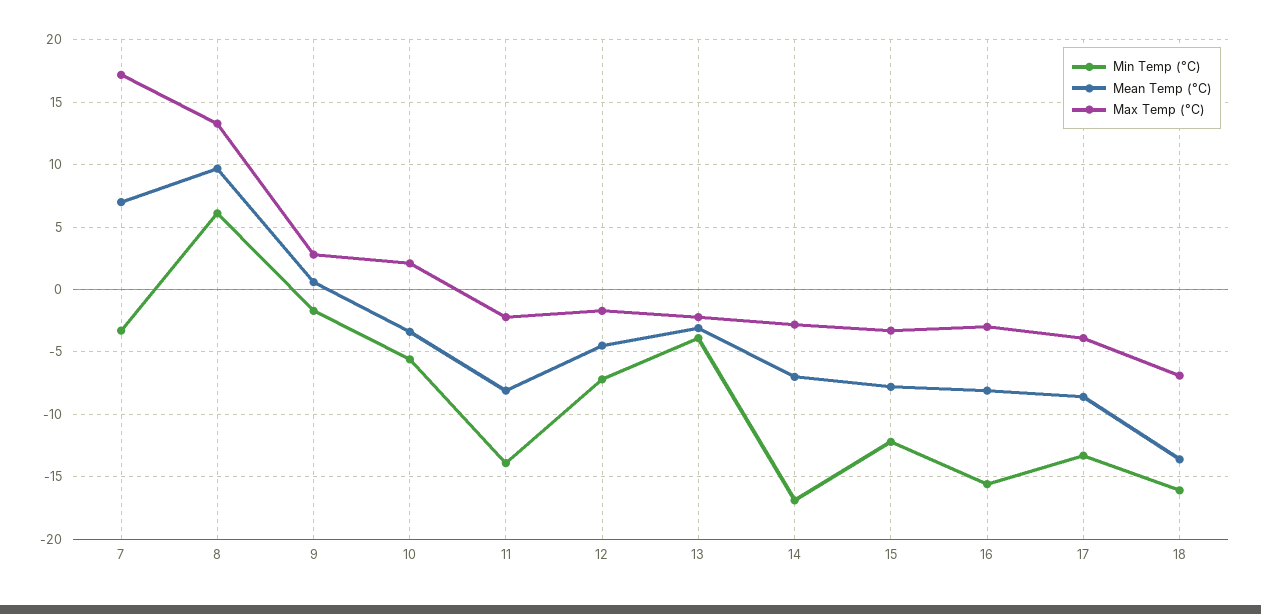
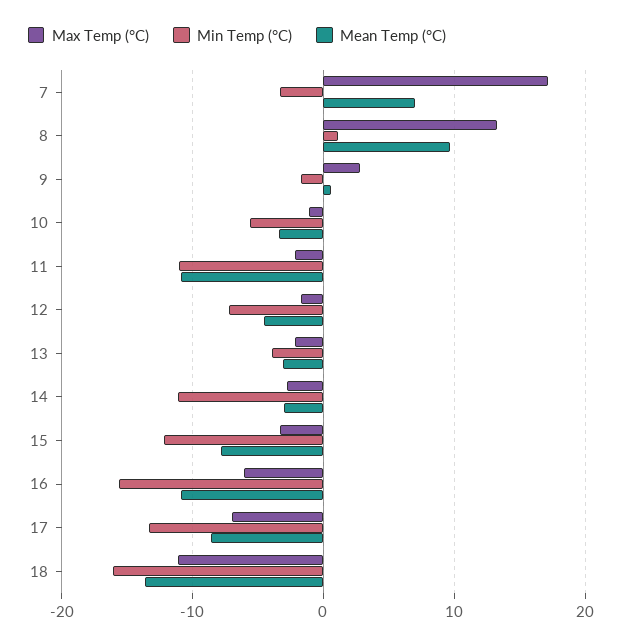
  {
    "Min Temp (°C)": {
      "7": -3.5,
-     "8": 6,
+     "8": 1,
      "9": -1.5,
      "10": -5.5,
-     "11": -14,
+     "11": -11,
      "12": -7,
      "13": -4,
-     "14": -17,
+     "14": -11,
      "15": -12,
      "16": -15.5,
      "17": -13.5,
      "18": -16
    },
    "Mean Temp (°C)": {
      "7": 7,
      "8": 9.5,
      "9": 0.5,
      "10": -3.5,
-     "11": -8,
+     "11": -11,
      "12": -4.5,
      "13": -3,
-     "14": -7,
+     "14": -3,
      "15": -8,
-     "16": -8,
+     "16": -11,
      "17": -8.5,
      "18": -13.5
    },
    "Max Temp (°C)": {
      "7": 17,
      "8": 13.5,
      "9": 3,
-     "10": 2,
+     "10": -1,
      "11": -2,
      "12": -1.5,
      "13": -2,
      "14": -3,
      "15": -3.5,
-     "16": -3,
+     "16": -6,
-     "17": -4,
+     "17": -7,
-     "18": -7
+     "18": -11
    }
  }

